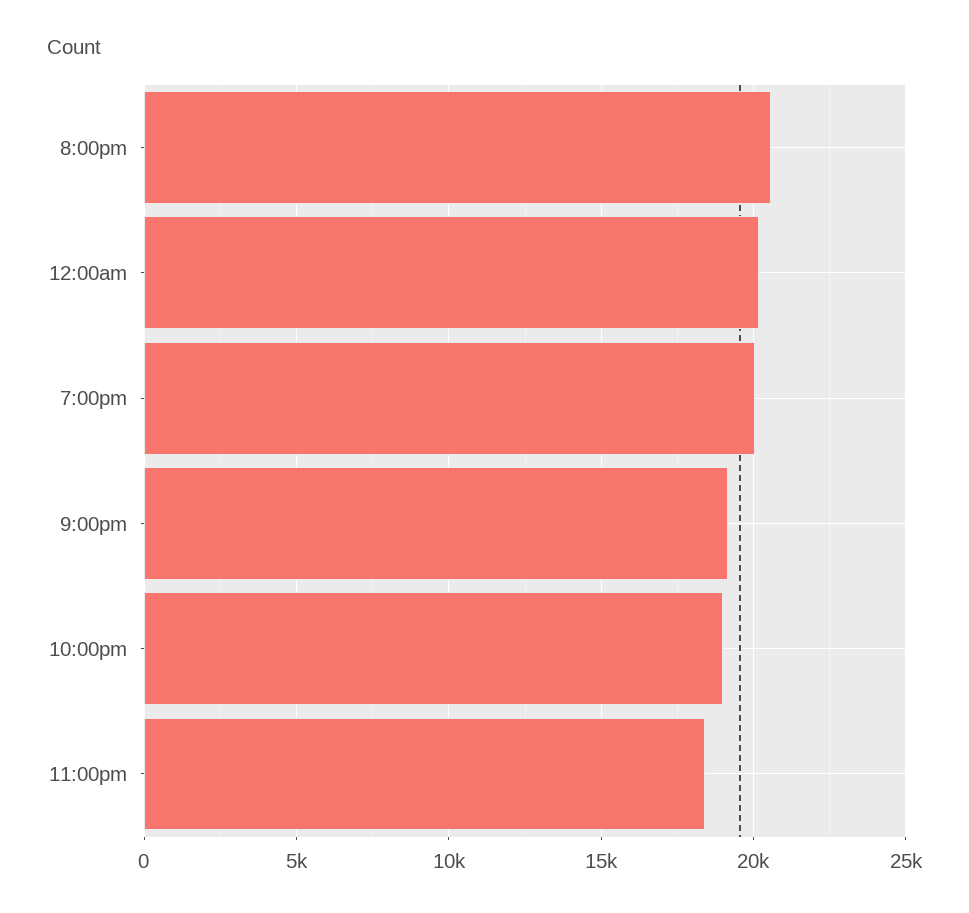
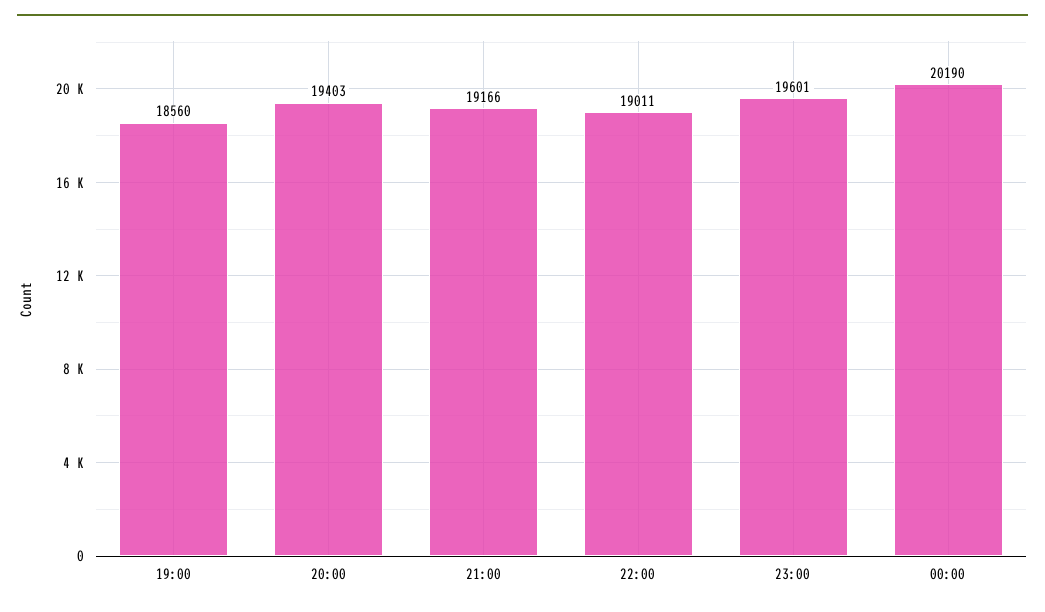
  {
-   "8:00pm": 20500,
+   "8:00pm": 19403,
    "12:00am": 20190,
-   "7:00pm": 20000,
+   "7:00pm": 18560,
    "9:00pm": 19166,
    "10:00pm": 19011,
-   "11:00pm": 18500
+   "11:00pm": 19601
  }

